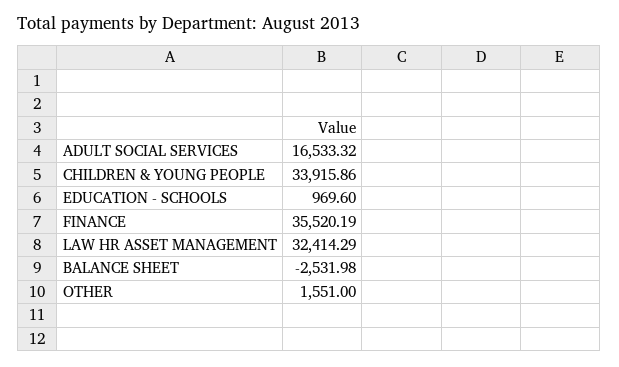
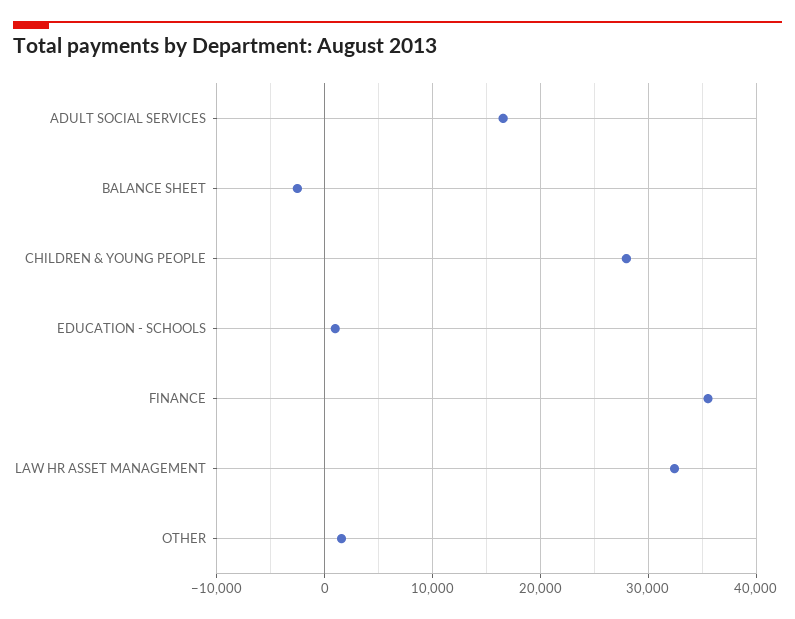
  {
    "ADULT SOCIAL SERVICES": 16533.32,
-   "CHILDREN & YOUNG PEOPLE": 33915.86,
+   "CHILDREN & YOUNG PEOPLE": 28000,
    "EDUCATION - SCHOOLS": 969.6,
    "FINANCE": 35520.19,
    "LAW HR ASSET MANAGEMENT": 32414.29,
    "BALANCE SHEET": -2531.98,
    "OTHER": 1551
  }

